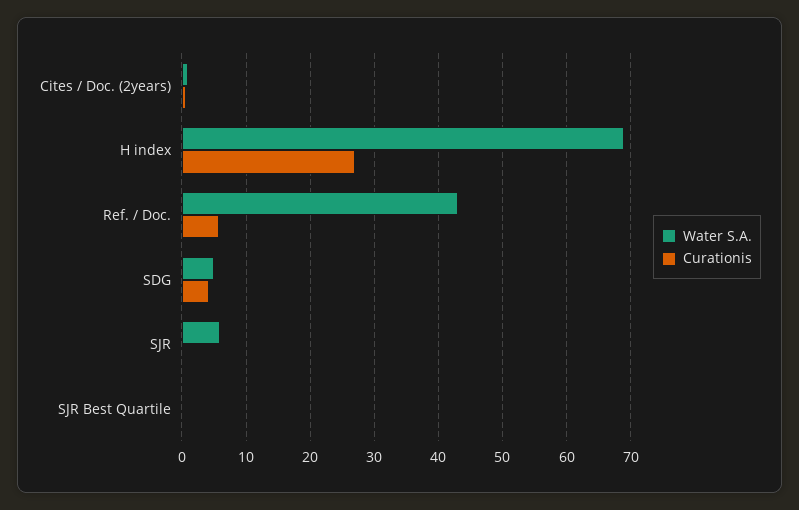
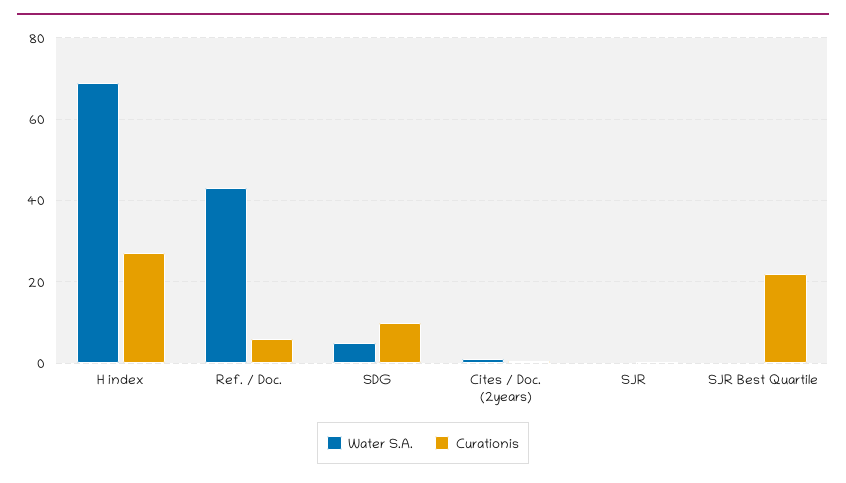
  {
    "Water S.A.": {
      "Cites / Doc. (2years)": 1,
      "H index": 69,
      "Ref. / Doc.": 43,
      "SDG": 5,
-     "SJR": 6,
+     "SJR": 0,
      "SJR Best Quartile": 0
    },
    "Curationis": {
      "Cites / Doc. (2years)": 1,
      "H index": 27,
      "Ref. / Doc.": 6,
-     "SDG": 4,
+     "SDG": 10,
      "SJR": 0,
-     "SJR Best Quartile": 0
+     "SJR Best Quartile": 22
    }
  }

